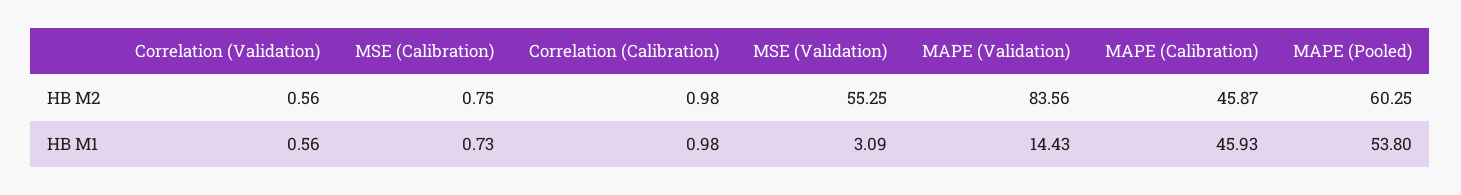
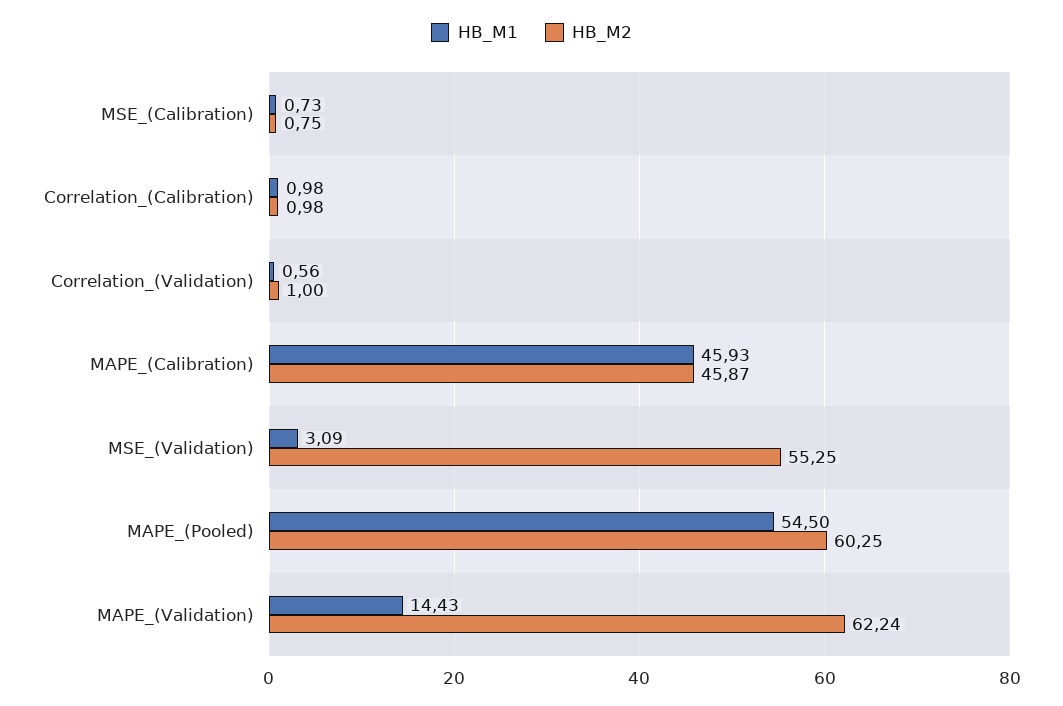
  {
    "HB M2": {
-     "Correlation (Validation)": 0.56,
+     "Correlation (Validation)": 1,
      "MSE (Calibration)": 0.75,
      "Correlation (Calibration)": 0.98,
      "MSE (Validation)": 55.25,
-     "MAPE (Validation)": 83.56,
+     "MAPE (Validation)": 62.24,
      "MAPE (Calibration)": 45.87,
      "MAPE (Pooled)": 60.25
    },
    "HB M1": {
      "Correlation (Validation)": 0.56,
      "MSE (Calibration)": 0.73,
      "Correlation (Calibration)": 0.98,
      "MSE (Validation)": 3.09,
      "MAPE (Validation)": 14.43,
      "MAPE (Calibration)": 45.93,
-     "MAPE (Pooled)": 53.8
+     "MAPE (Pooled)": 54.5
    }
  }

